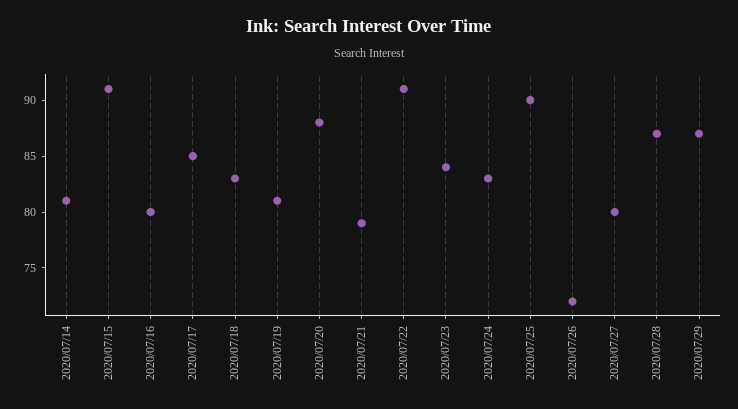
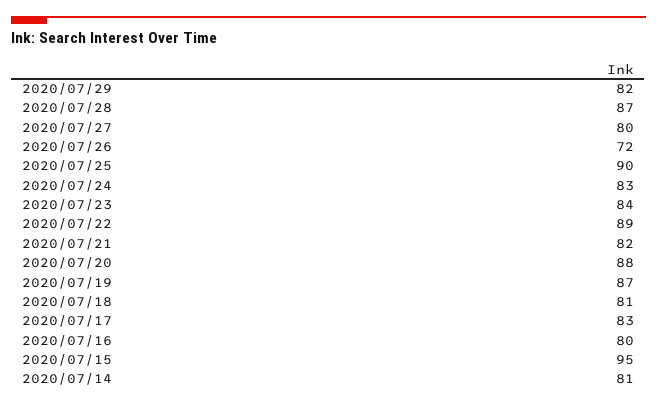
  {
    "2020/07/14": 81,
-   "2020/07/15": 91,
+   "2020/07/15": 95,
    "2020/07/16": 80,
-   "2020/07/17": 85,
+   "2020/07/17": 83,
-   "2020/07/18": 83,
+   "2020/07/18": 81,
-   "2020/07/19": 81,
+   "2020/07/19": 87,
    "2020/07/20": 88,
-   "2020/07/21": 79,
+   "2020/07/21": 82,
-   "2020/07/22": 91,
+   "2020/07/22": 89,
    "2020/07/23": 84,
    "2020/07/24": 83,
    "2020/07/25": 90,
    "2020/07/26": 72,
    "2020/07/27": 80,
    "2020/07/28": 87,
-   "2020/07/29": 87
+   "2020/07/29": 82
  }

